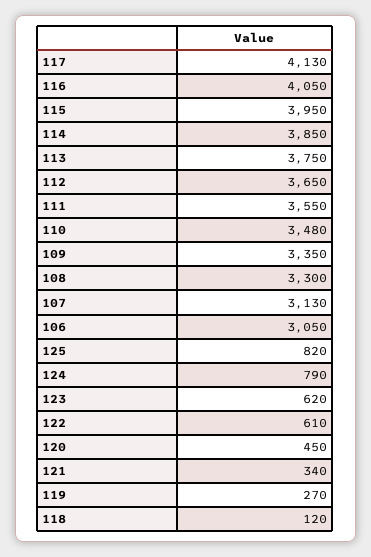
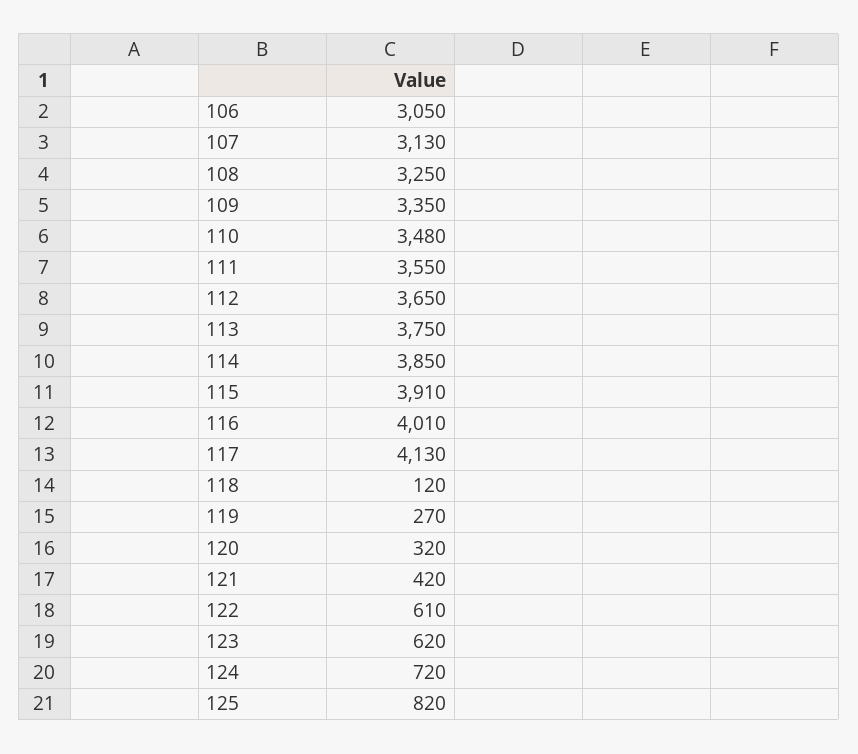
  {
    "117": 4130,
-   "116": 4050,
+   "116": 4010,
-   "115": 3950,
+   "115": 3910,
    "114": 3850,
    "113": 3750,
    "112": 3650,
    "111": 3550,
    "110": 3480,
    "109": 3350,
-   "108": 3300,
+   "108": 3250,
    "107": 3130,
    "106": 3050,
    "125": 820,
-   "124": 790,
+   "124": 720,
    "123": 620,
    "122": 610,
-   "120": 450,
+   "120": 320,
-   "121": 340,
+   "121": 420,
    "119": 270,
    "118": 120
  }

